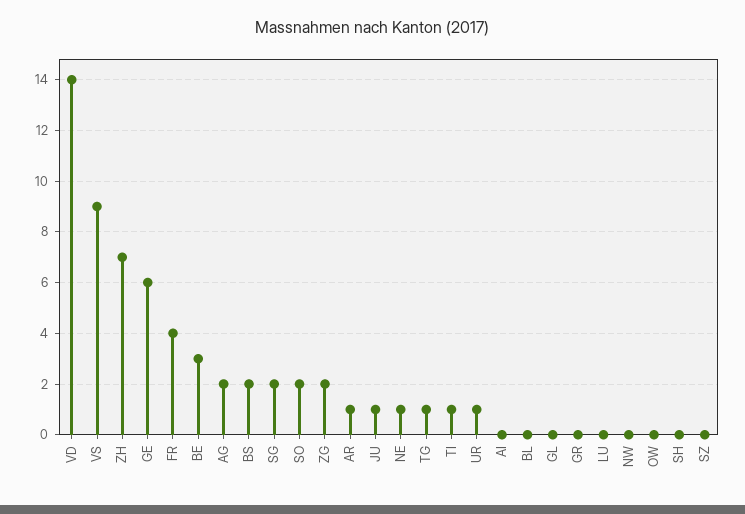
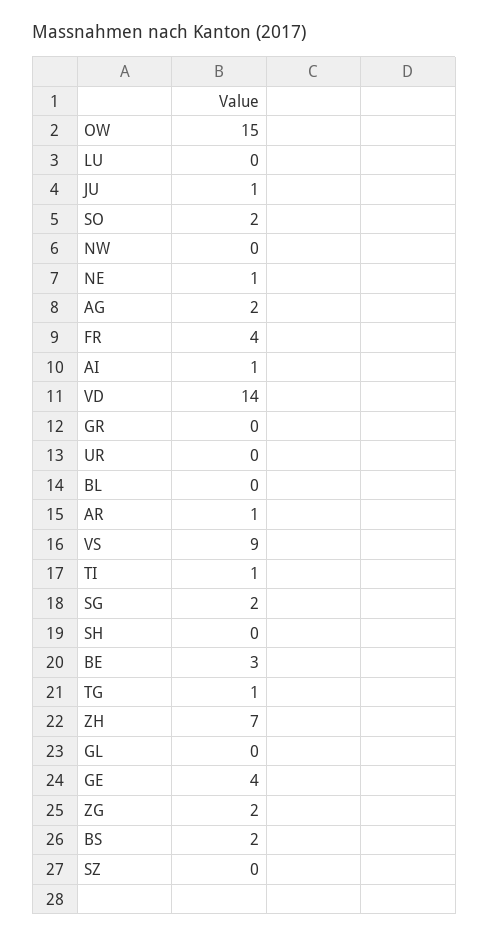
  {
    "VD": 14,
    "VS": 9,
    "ZH": 7,
-   "GE": 6,
+   "GE": 4,
    "FR": 4,
    "BE": 3,
    "AG": 2,
    "BS": 2,
    "SG": 2,
    "SO": 2,
    "ZG": 2,
    "AR": 1,
    "JU": 1,
    "NE": 1,
    "TG": 1,
    "TI": 1,
-   "UR": 1,
+   "UR": 0,
-   "AI": 0,
+   "AI": 1,
    "BL": 0,
    "GL": 0,
    "GR": 0,
    "LU": 0,
    "NW": 0,
-   "OW": 0,
+   "OW": 15,
    "SH": 0,
    "SZ": 0
  }

